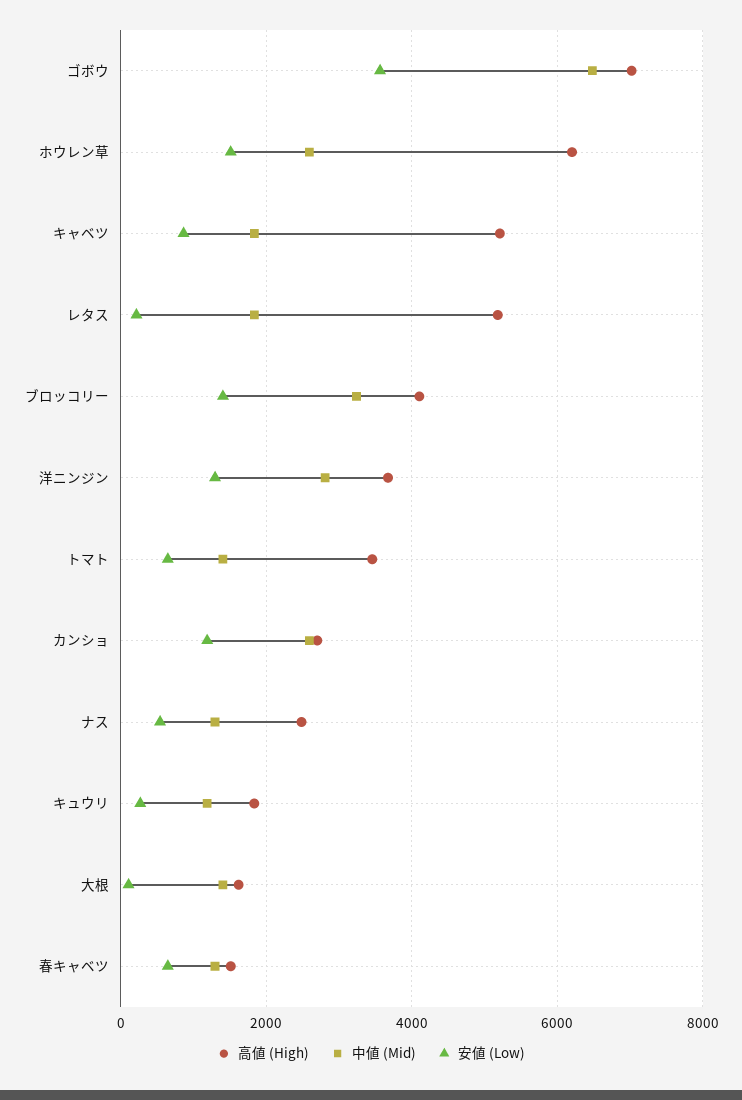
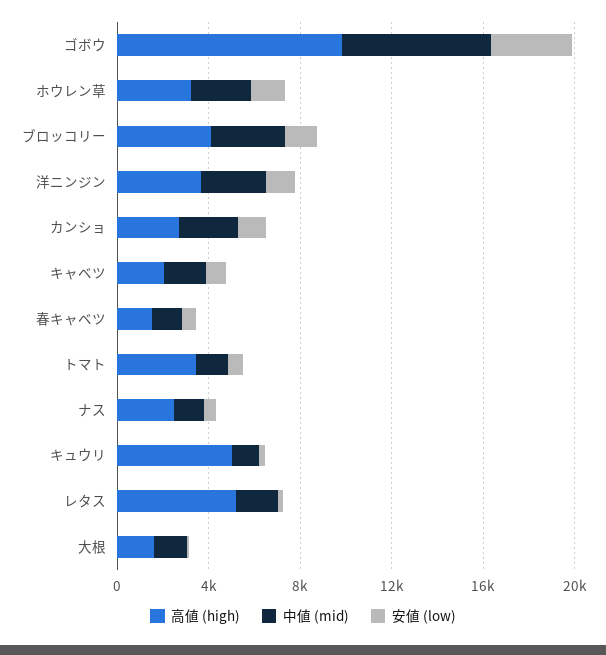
  {
    "高値 (High)": {
-     "ゴボウ": 7000,
+     "ゴボウ": 10000,
-     "ホウレン草": 6200,
+     "ホウレン草": 3000,
-     "キャベツ": 5200,
+     "キャベツ": 2000,
      "レタス": 5200,
      "ブロッコリー": 4200,
      "洋ニンジン": 3600,
      "トマト": 3400,
      "カンショ": 2800,
      "ナス": 2400,
-     "キュウリ": 1800,
+     "キュウリ": 5000,
      "大根": 1600,
      "春キャベツ": 1600
    },
    "中値 (Mid)": {
      "ゴボウ": 6400,
      "ホウレン草": 2600,
      "キャベツ": 1800,
      "レタス": 1800,
      "ブロッコリー": 3200,
      "洋ニンジン": 2800,
      "トマト": 1400,
      "カンショ": 2600,
      "ナス": 1200,
      "キュウリ": 1200,
      "大根": 1400,
      "春キャベツ": 1200
    },
    "安値 (Low)": {
      "ゴボウ": 3600,
      "ホウレン草": 1600,
      "キャベツ": 800,
      "レタス": 200,
      "ブロッコリー": 1400,
      "洋ニンジン": 1200,
      "トマト": 600,
      "カンショ": 1200,
      "ナス": 600,
      "キュウリ": 200,
      "大根": 200,
      "春キャベツ": 600
    }
  }

